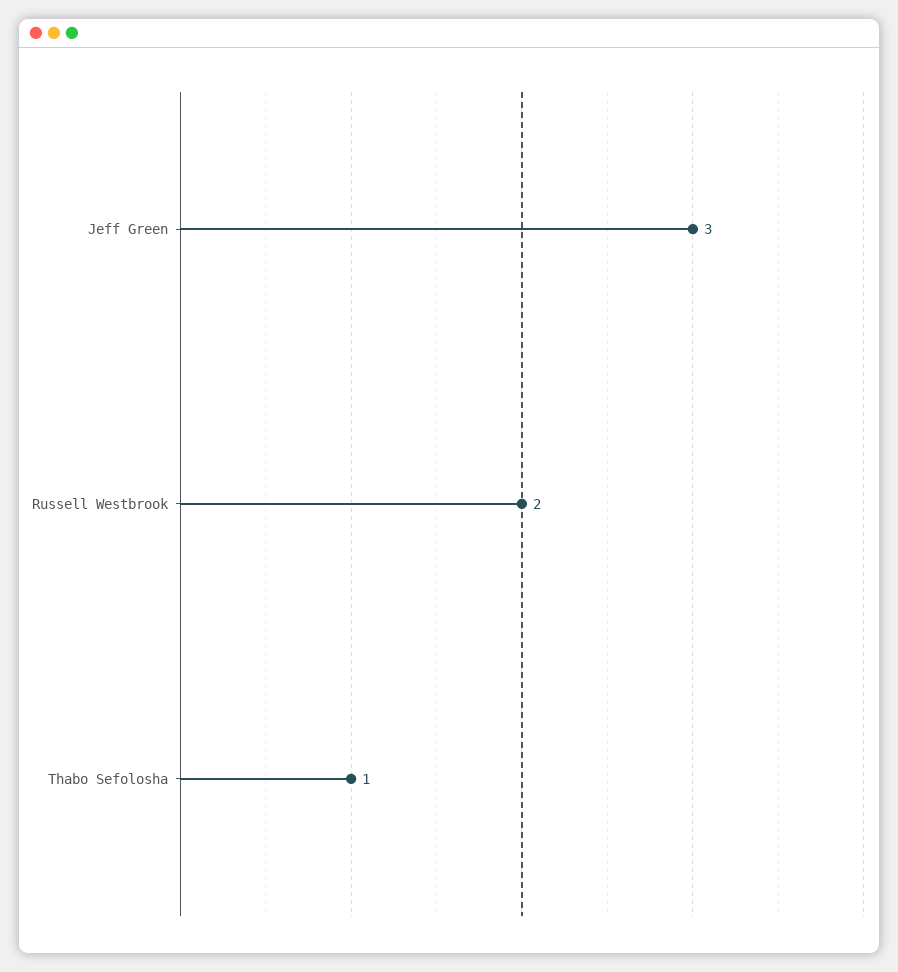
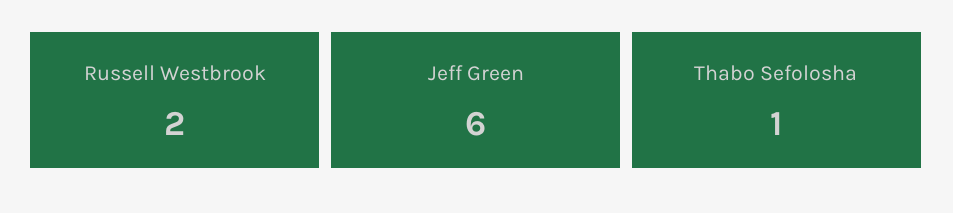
  {
-   "Jeff Green": 3,
+   "Jeff Green": 6,
    "Russell Westbrook": 2,
    "Thabo Sefolosha": 1
  }

